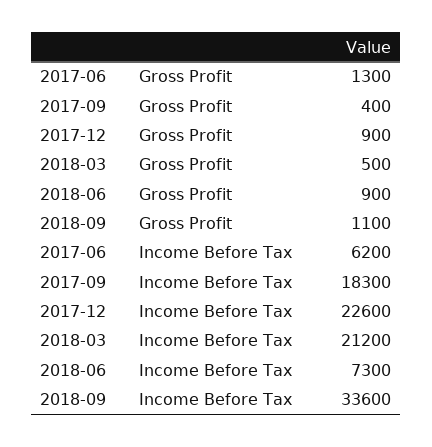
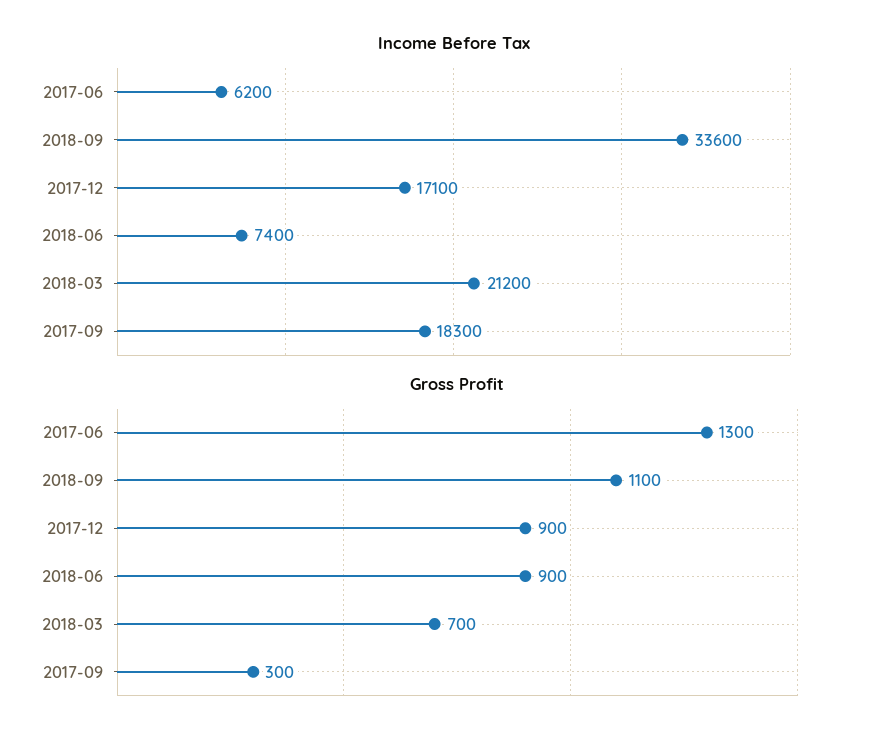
  {
    "Gross Profit": {
      "2017-06": 1300,
-     "2017-09": 400,
+     "2017-09": 300,
      "2017-12": 900,
-     "2018-03": 500,
+     "2018-03": 700,
      "2018-06": 900,
      "2018-09": 1100
    },
    "Income Before Tax": {
      "2017-06": 6200,
      "2017-09": 18300,
-     "2017-12": 22600,
+     "2017-12": 17100,
      "2018-03": 21200,
-     "2018-06": 7300,
+     "2018-06": 7400,
      "2018-09": 33600
    }
  }

